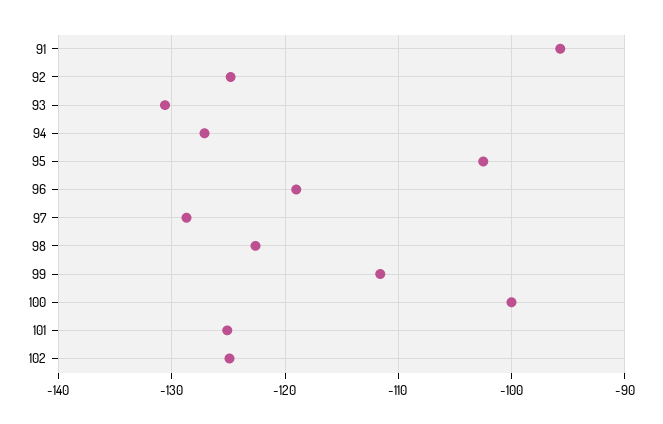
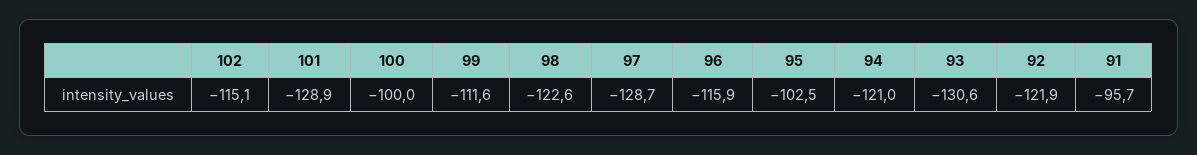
  {
    "91": -95.7,
-   "92": -125,
+   "92": -121.9,
    "93": -130.6,
-   "94": -127,
+   "94": -121,
    "95": -102.5,
-   "96": -119,
+   "96": -115.9,
    "97": -128.7,
    "98": -122.6,
    "99": -111.6,
    "100": -100,
-   "101": -125,
+   "101": -128.9,
-   "102": -125
+   "102": -115.1
  }

